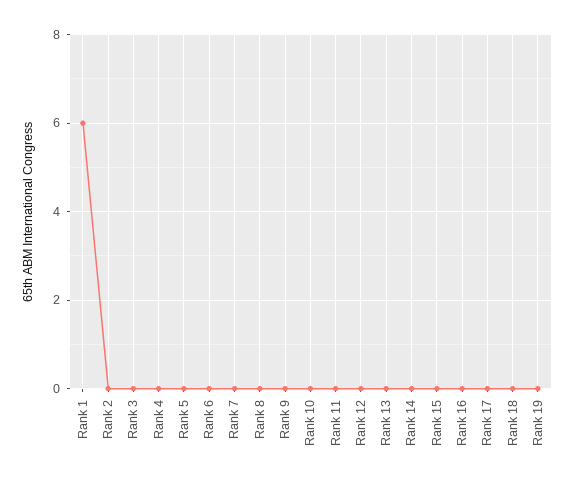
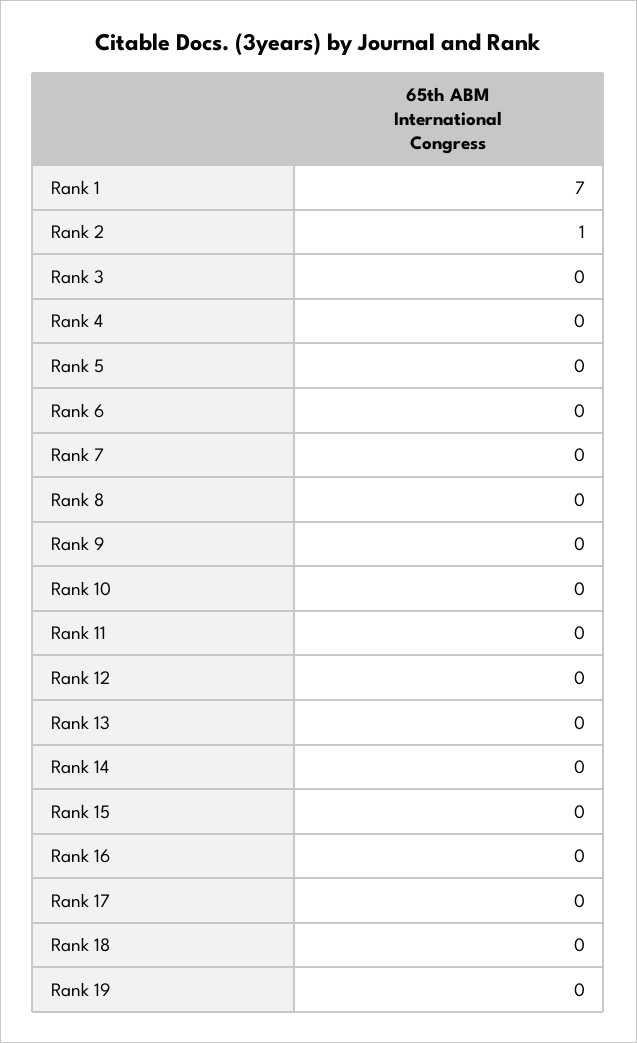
  {
-   "Rank 1": 6,
+   "Rank 1": 7,
-   "Rank 2": 0,
+   "Rank 2": 1,
    "Rank 3": 0,
    "Rank 4": 0,
    "Rank 5": 0,
    "Rank 6": 0,
    "Rank 7": 0,
    "Rank 8": 0,
    "Rank 9": 0,
    "Rank 10": 0,
    "Rank 11": 0,
    "Rank 12": 0,
    "Rank 13": 0,
    "Rank 14": 0,
    "Rank 15": 0,
    "Rank 16": 0,
    "Rank 17": 0,
    "Rank 18": 0,
    "Rank 19": 0
  }

